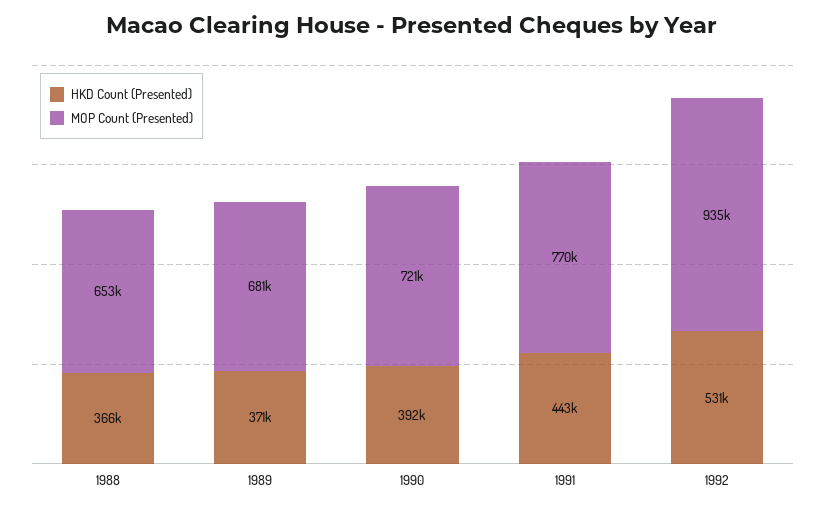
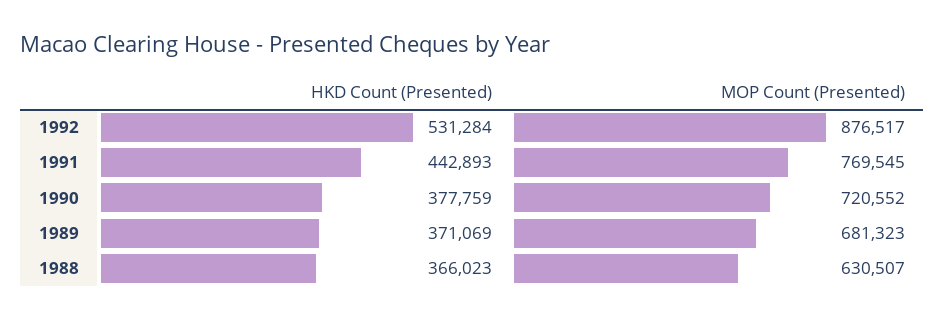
  {
    "HKD Count (Presented)": {
      "1988": 366023,
      "1989": 371069,
-     "1990": 392000,
+     "1990": 377759,
      "1991": 442893,
      "1992": 531284
    },
    "MOP Count (Presented)": {
-     "1988": 653000,
+     "1988": 630507,
      "1989": 681323,
      "1990": 720552,
      "1991": 769545,
-     "1992": 935000
+     "1992": 876517
    }
  }

